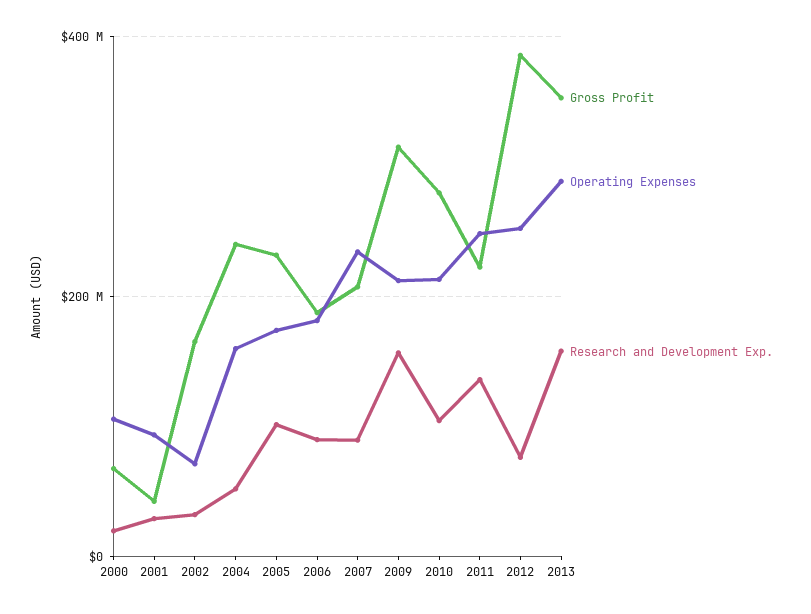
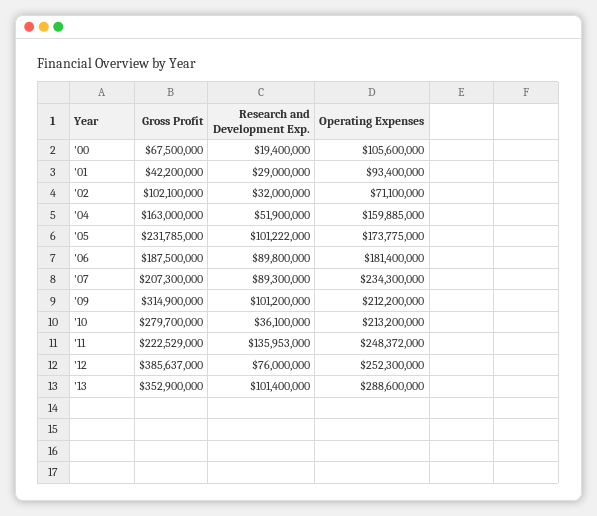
  {
    "Gross Profit": {
      "2000": 67500000,
      "2001": 42200000,
-     "2002": 160000000,
+     "2002": 102100000,
-     "2004": 240000000,
+     "2004": 163000000,
      "2005": 231785000,
      "2006": 187500000,
      "2007": 207300000,
      "2009": 314900000,
      "2010": 279700000,
      "2011": 222529000,
      "2012": 385637000,
      "2013": 352900000
    },
    "Operating Expenses": {
      "2000": 105600000,
      "2001": 93400000,
      "2002": 71100000,
      "2004": 159885000,
      "2005": 173775000,
      "2006": 181400000,
      "2007": 234300000,
      "2009": 212200000,
      "2010": 213200000,
      "2011": 248372000,
      "2012": 252300000,
      "2013": 288600000
    },
    "Research and Development Exp.": {
      "2000": 19400000,
      "2001": 29000000,
      "2002": 32000000,
      "2004": 51900000,
      "2005": 101222000,
      "2006": 89800000,
      "2007": 89300000,
-     "2009": 160000000,
+     "2009": 101200000,
-     "2010": 100000000,
+     "2010": 36100000,
      "2011": 135953000,
      "2012": 76000000,
-     "2013": 160000000
+     "2013": 101400000
    }
  }

